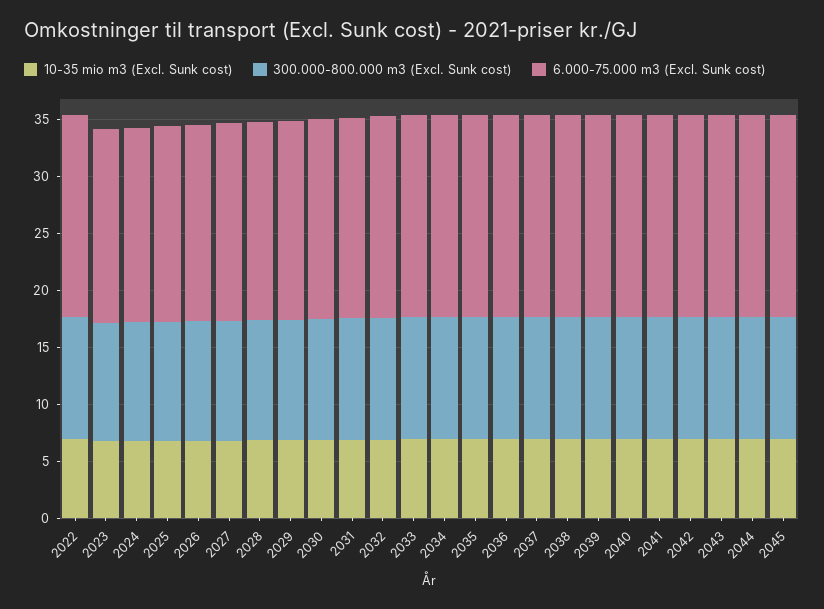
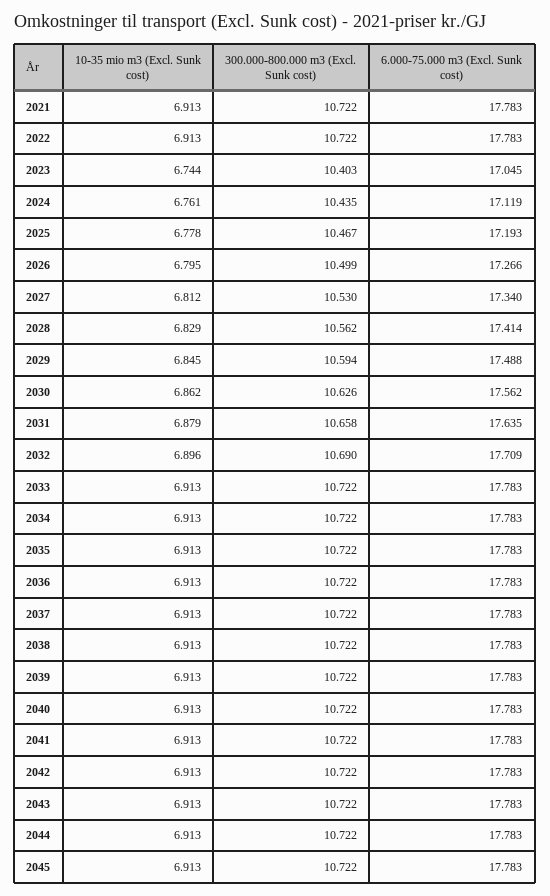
  {
    "10-35 mio m3 (Excl. Sunk cost)": {
      "2022": 6.913,
      "2023": 6.744,
      "2024": 6.761,
      "2025": 6.778,
      "2026": 6.795,
      "2027": 6.812,
      "2028": 6.829,
      "2029": 6.845,
      "2030": 6.862,
      "2031": 6.879,
      "2032": 6.896,
      "2033": 6.913,
      "2034": 6.913,
      "2035": 6.913,
      "2036": 6.913,
      "2037": 6.913,
      "2038": 6.913,
      "2039": 6.913,
      "2040": 6.913,
      "2041": 6.913,
      "2042": 6.913,
      "2043": 6.913,
      "2044": 6.913,
-     "2045": 6.913
+     "2045": 6.913,
+     "2021": 6.913
    },
    "300.000-800.000 m3 (Excl. Sunk cost)": {
      "2022": 10.722,
      "2023": 10.403,
      "2024": 10.435,
      "2025": 10.467,
      "2026": 10.499,
      "2027": 10.53,
      "2028": 10.562,
      "2029": 10.594,
      "2030": 10.626,
      "2031": 10.658,
      "2032": 10.69,
      "2033": 10.722,
      "2034": 10.722,
      "2035": 10.722,
      "2036": 10.722,
      "2037": 10.722,
      "2038": 10.722,
      "2039": 10.722,
      "2040": 10.722,
      "2041": 10.722,
      "2042": 10.722,
      "2043": 10.722,
      "2044": 10.722,
-     "2045": 10.722
+     "2045": 10.722,
+     "2021": 10.722
    },
    "6.000-75.000 m3 (Excl. Sunk cost)": {
      "2022": 17.783,
      "2023": 17.045,
      "2024": 17.119,
      "2025": 17.193,
      "2026": 17.266,
      "2027": 17.34,
      "2028": 17.414,
      "2029": 17.488,
      "2030": 17.562,
      "2031": 17.635,
      "2032": 17.709,
      "2033": 17.783,
      "2034": 17.783,
      "2035": 17.783,
      "2036": 17.783,
      "2037": 17.783,
      "2038": 17.783,
      "2039": 17.783,
      "2040": 17.783,
      "2041": 17.783,
      "2042": 17.783,
      "2043": 17.783,
      "2044": 17.783,
-     "2045": 17.783
+     "2045": 17.783,
+     "2021": 17.783
    }
  }

